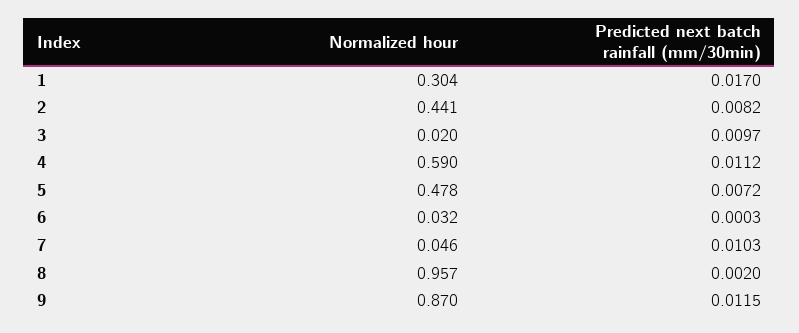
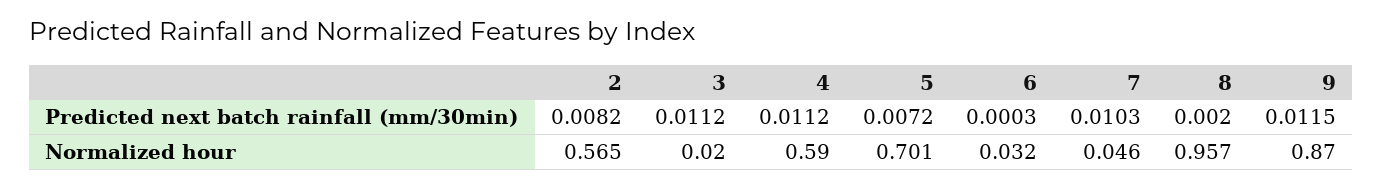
  {
    "Normalized hour": {
-     "1": 0.304,
-     "2": 0.441,
+     "2": 0.565,
      "3": 0.02,
      "4": 0.59,
-     "5": 0.478,
+     "5": 0.701,
      "6": 0.032,
      "7": 0.046,
      "8": 0.957,
      "9": 0.87
    },
    "Predicted next batch rainfall (mm/30min)": {
-     "1": 0.017,
      "2": 0.0082,
-     "3": 0.0097,
+     "3": 0.0112,
      "4": 0.0112,
      "5": 0.0072,
      "6": 0.0003,
      "7": 0.0103,
      "8": 0.002,
      "9": 0.0115
    }
  }

